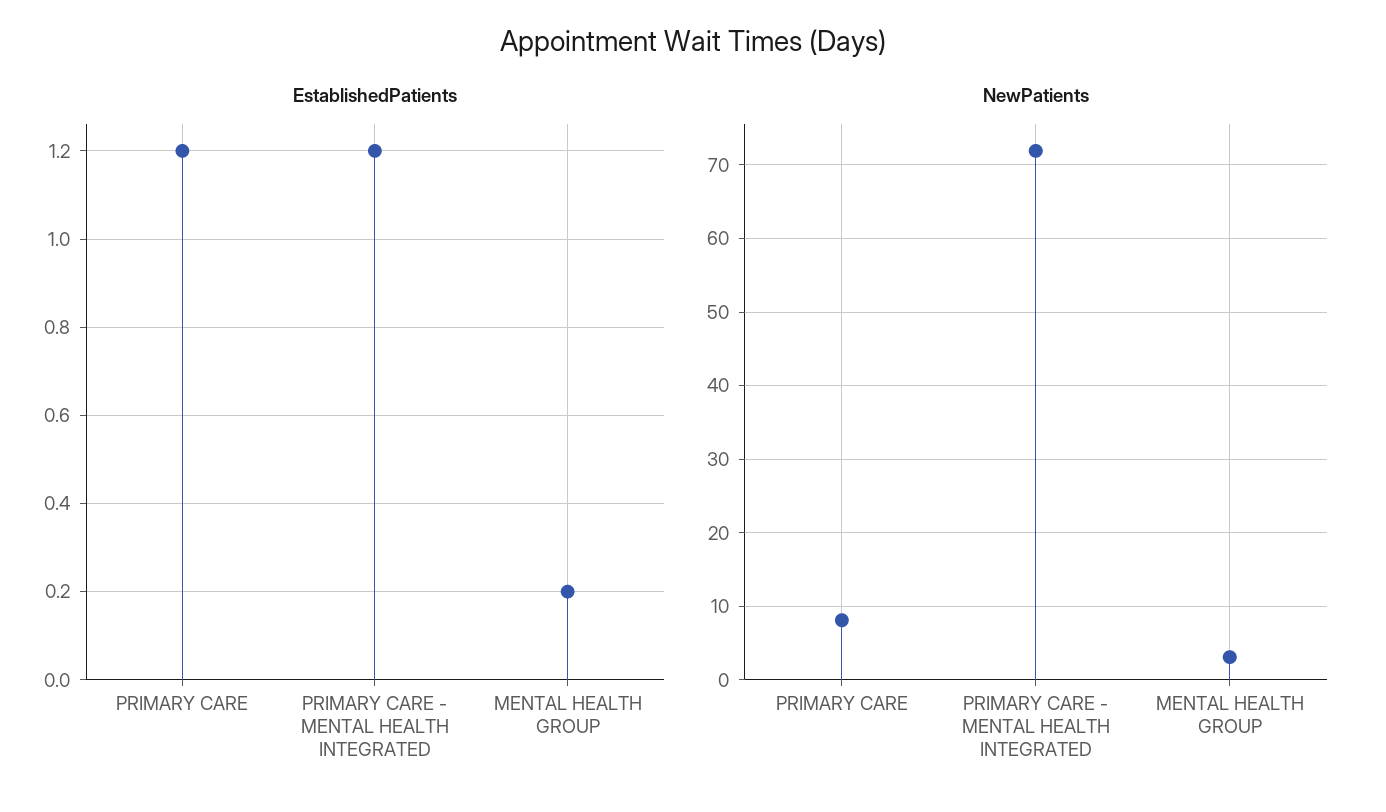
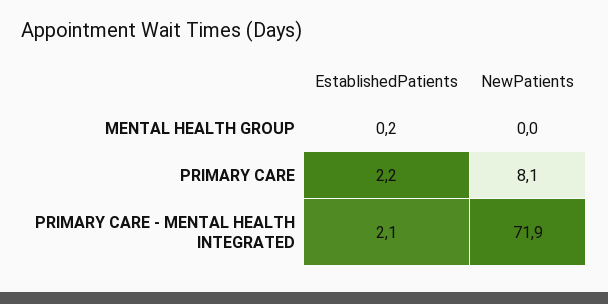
  {
    "EstablishedPatients": {
-     "PRIMARY CARE": 1.2,
+     "PRIMARY CARE": 2.2,
-     "PRIMARY CARE - MENTAL HEALTH INTEGRATED": 1.2,
+     "PRIMARY CARE - MENTAL HEALTH INTEGRATED": 2.1,
      "MENTAL HEALTH GROUP": 0.2
    },
    "NewPatients": {
      "PRIMARY CARE": 8.1,
      "PRIMARY CARE - MENTAL HEALTH INTEGRATED": 71.9,
-     "MENTAL HEALTH GROUP": 3
+     "MENTAL HEALTH GROUP": 0
    }
  }

